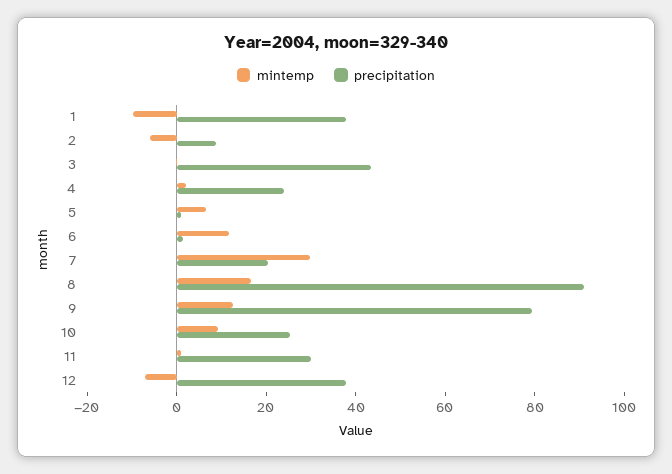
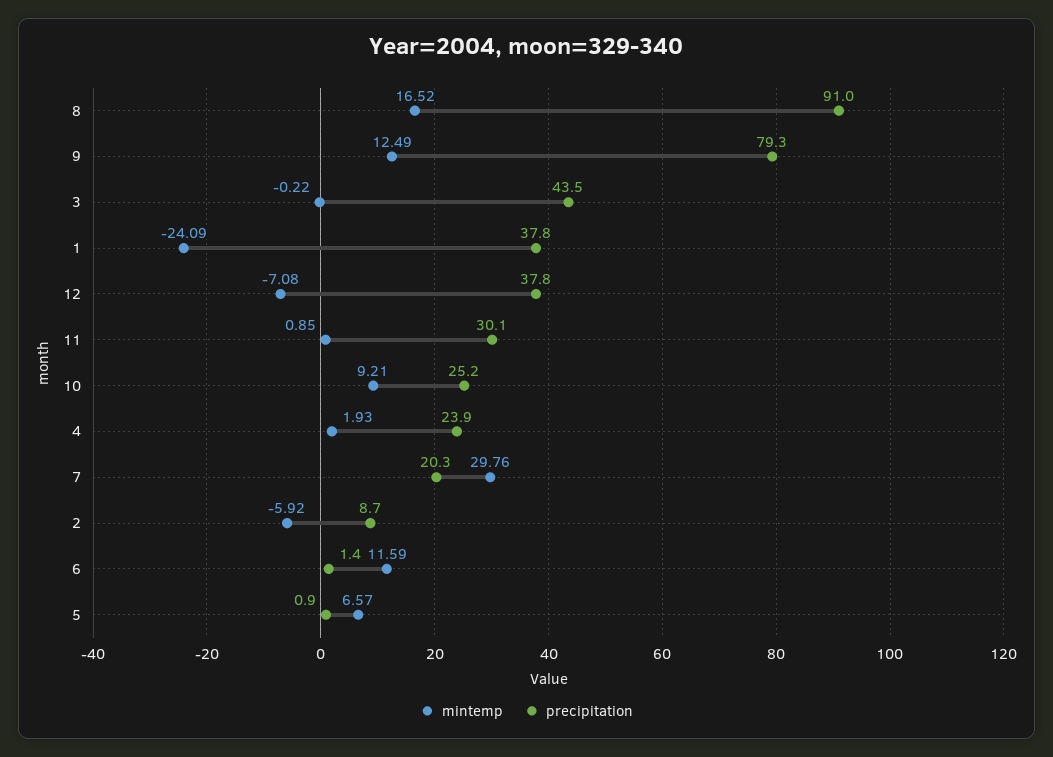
  {
    "mintemp": {
-     "1": -10,
+     "1": -24.09,
      "2": -5.92,
      "3": -0.22,
      "4": 1.93,
      "5": 6.57,
      "6": 11.59,
      "7": 29.76,
      "8": 16.52,
      "9": 12.49,
      "10": 9.21,
      "11": 0.85,
      "12": -7.08
    },
    "precipitation": {
      "1": 37.8,
      "2": 8.7,
      "3": 43.5,
      "4": 23.9,
      "5": 0.9,
      "6": 1.4,
      "7": 20.3,
      "8": 91,
      "9": 79.3,
      "10": 25.2,
      "11": 30.1,
      "12": 37.8
    }
  }

